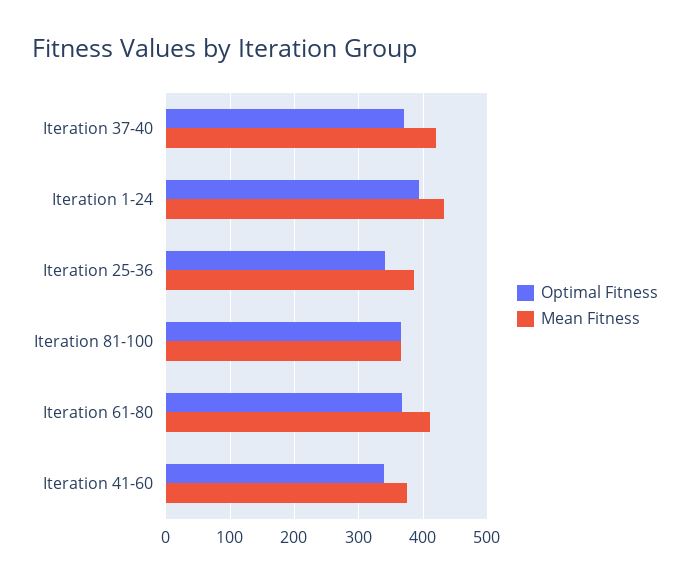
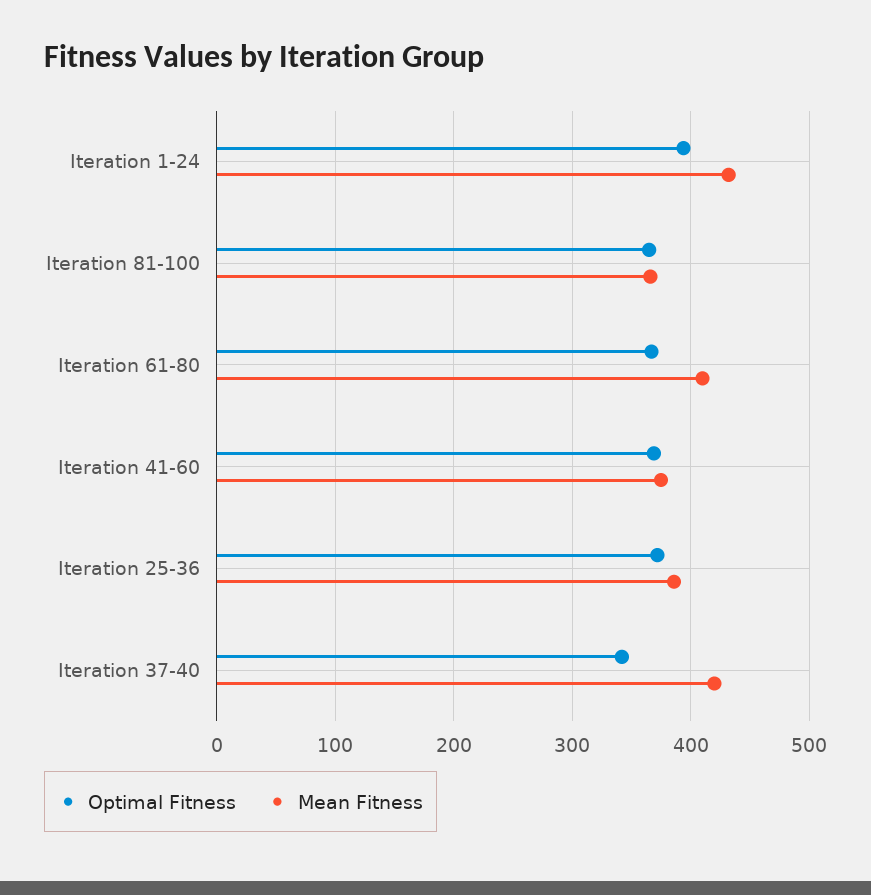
  {
    "Optimal Fitness": {
-     "Iteration 37-40": 370,
+     "Iteration 37-40": 340,
      "Iteration 1-24": 390,
-     "Iteration 25-36": 340,
+     "Iteration 25-36": 370,
      "Iteration 81-100": 370,
      "Iteration 61-80": 370,
-     "Iteration 41-60": 340
+     "Iteration 41-60": 370
    },
    "Mean Fitness": {
      "Iteration 37-40": 420,
      "Iteration 1-24": 430,
      "Iteration 25-36": 390,
      "Iteration 81-100": 370,
      "Iteration 61-80": 410,
      "Iteration 41-60": 380
    }
  }

